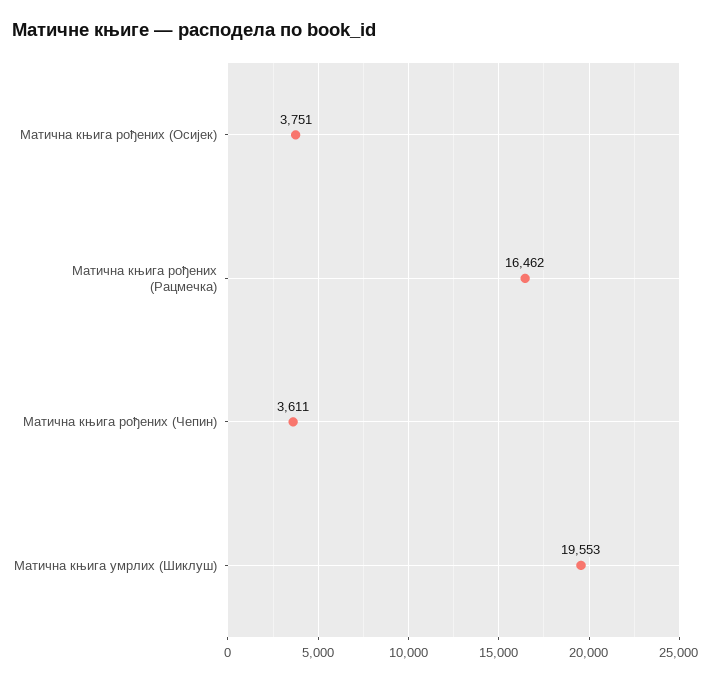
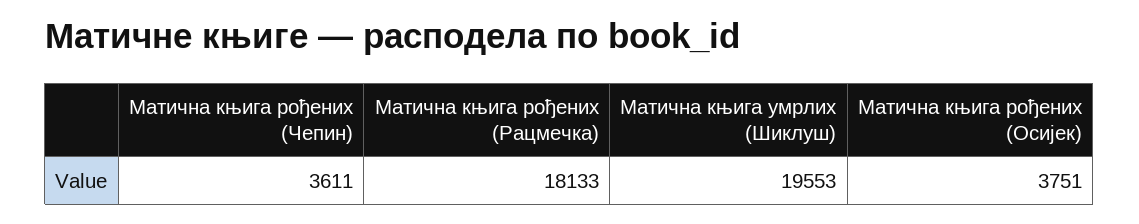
  {
    "Матична књига рођених (Осијек)": 3751,
-   "Матична књига рођених (Рацмечка)": 16462,
+   "Матична књига рођених (Рацмечка)": 18133,
    "Матична књига рођених (Чепин)": 3611,
    "Матична књига умрлих (Шиклуш)": 19553
  }

